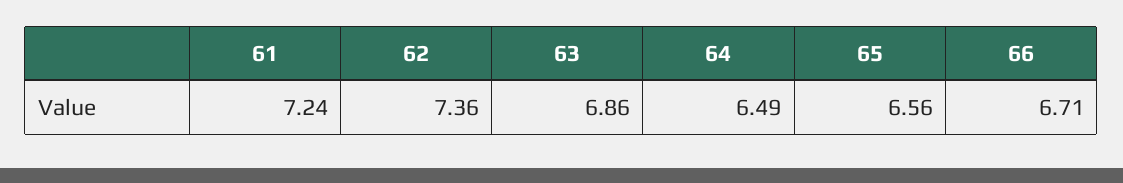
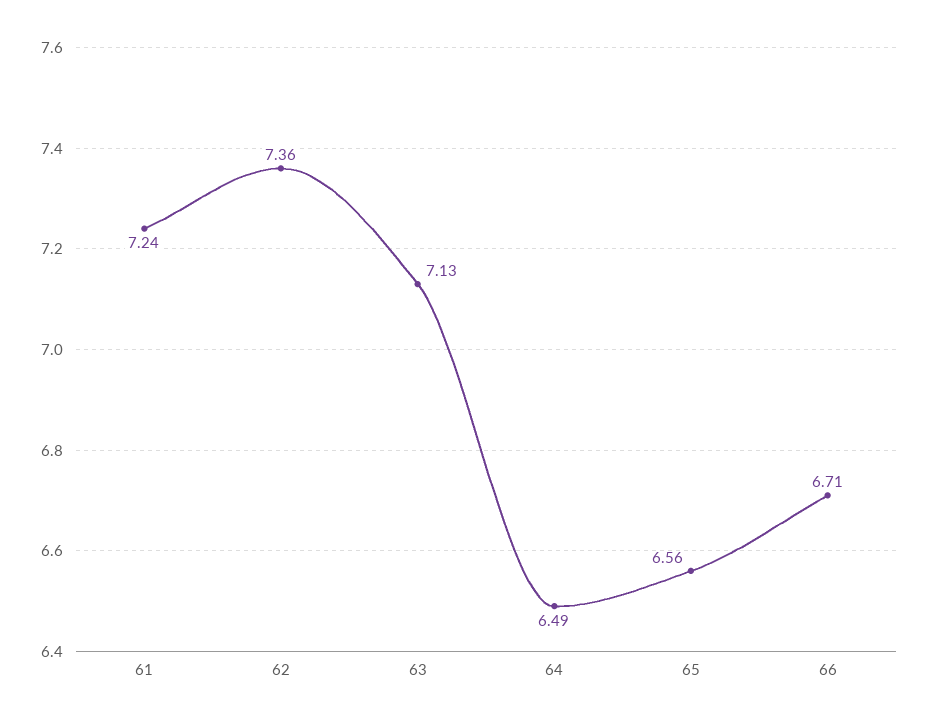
  {
    "61": 7.24,
    "62": 7.36,
-   "63": 6.86,
+   "63": 7.13,
    "64": 6.49,
    "65": 6.56,
    "66": 6.71
  }

